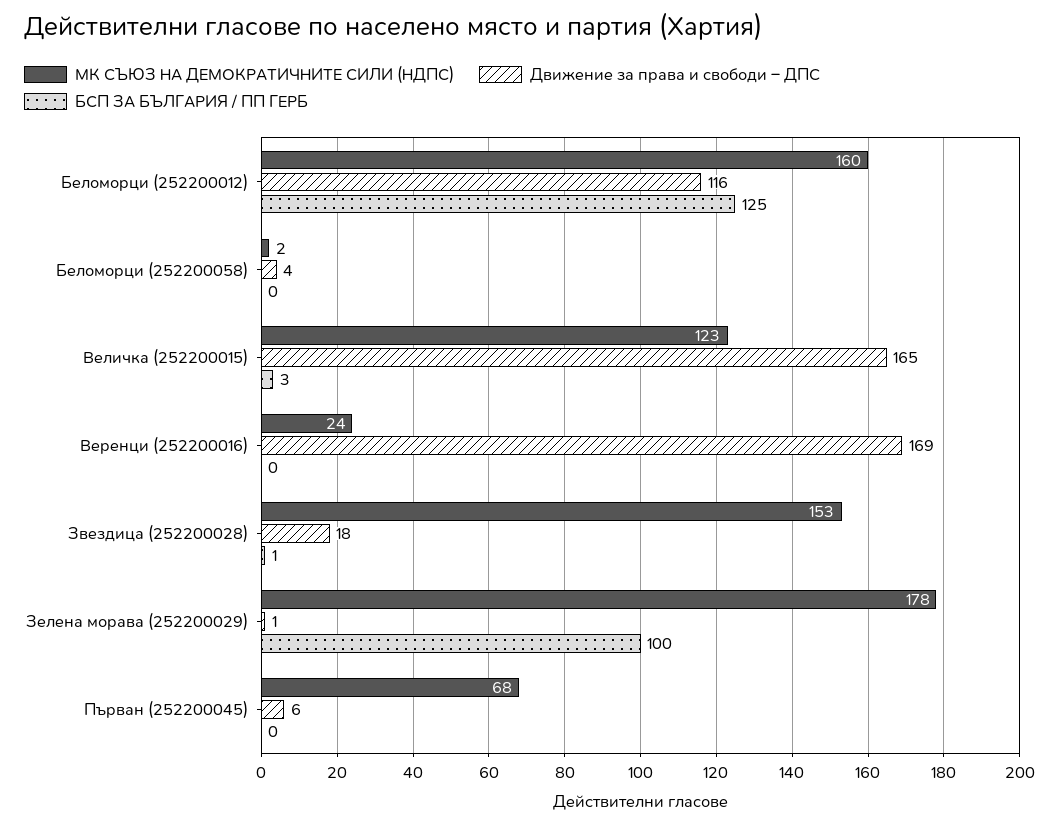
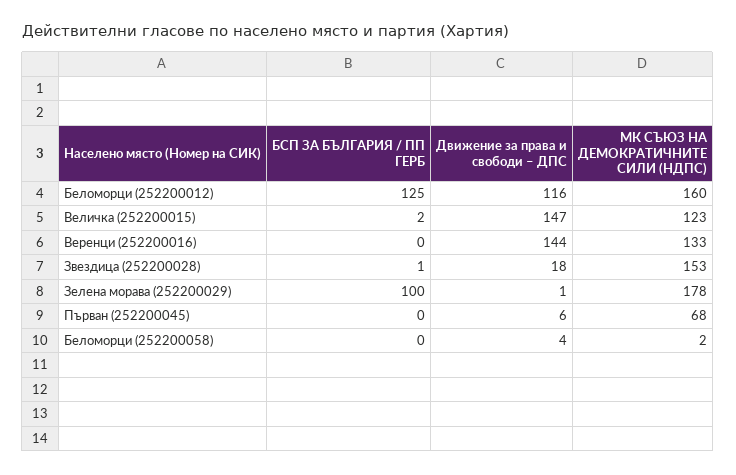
  {
    "МК СЪЮЗ НА ДЕМОКРАТИЧНИТЕ СИЛИ (НДПС)": {
      "Беломорци (252200012)": 160,
      "Беломорци (252200058)": 2,
      "Величка (252200015)": 123,
-     "Веренци (252200016)": 24,
+     "Веренци (252200016)": 133,
      "Звездица (252200028)": 153,
      "Зелена морава (252200029)": 178,
      "Първан (252200045)": 68
    },
    "Движение за права и свободи – ДПС": {
      "Беломорци (252200012)": 116,
      "Беломорци (252200058)": 4,
-     "Величка (252200015)": 165,
+     "Величка (252200015)": 147,
-     "Веренци (252200016)": 169,
+     "Веренци (252200016)": 144,
      "Звездица (252200028)": 18,
      "Зелена морава (252200029)": 1,
      "Първан (252200045)": 6
    },
    "БСП ЗА БЪЛГАРИЯ / ПП ГЕРБ": {
      "Беломорци (252200012)": 125,
      "Беломорци (252200058)": 0,
-     "Величка (252200015)": 3,
+     "Величка (252200015)": 2,
      "Веренци (252200016)": 0,
      "Звездица (252200028)": 1,
      "Зелена морава (252200029)": 100,
      "Първан (252200045)": 0
    }
  }

